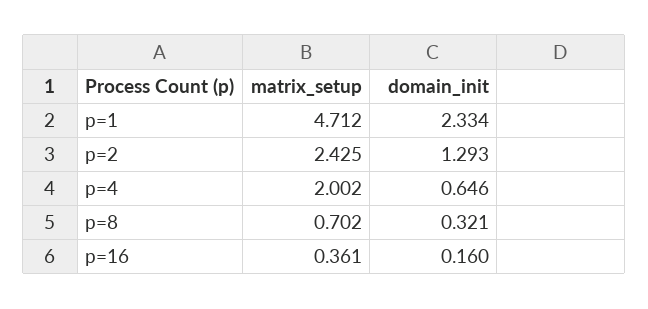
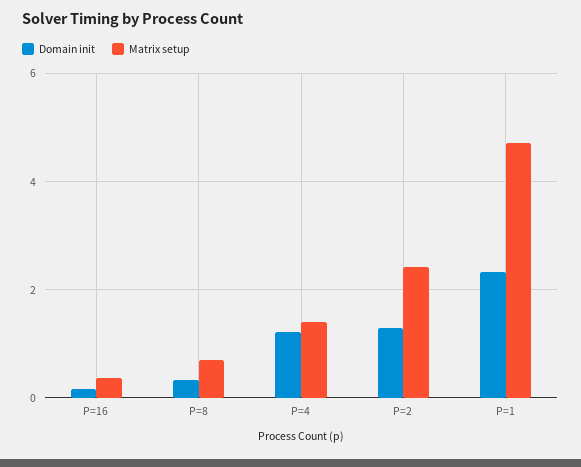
  {
    "matrix_setup": {
      "p=1": 4.712,
      "p=2": 2.425,
-     "p=4": 2.002,
+     "p=4": 1.4,
      "p=8": 0.702,
      "p=16": 0.361
    },
    "domain_init": {
      "p=1": 2.334,
      "p=2": 1.293,
-     "p=4": 0.646,
+     "p=4": 1.2,
      "p=8": 0.321,
      "p=16": 0.16
    }
  }

